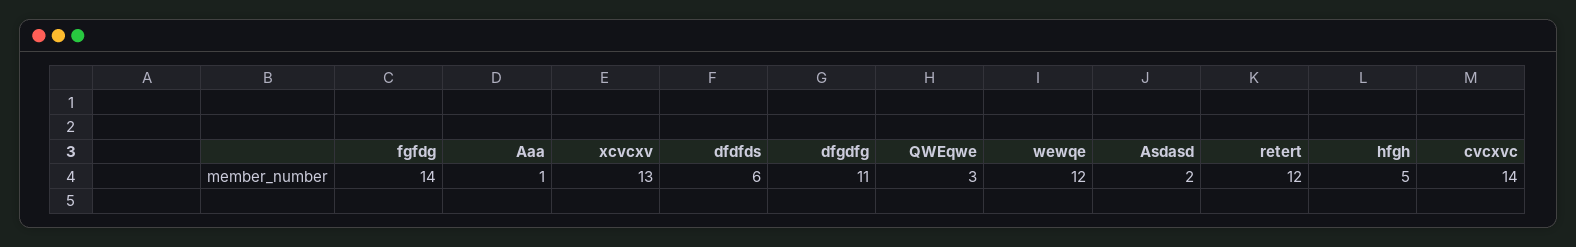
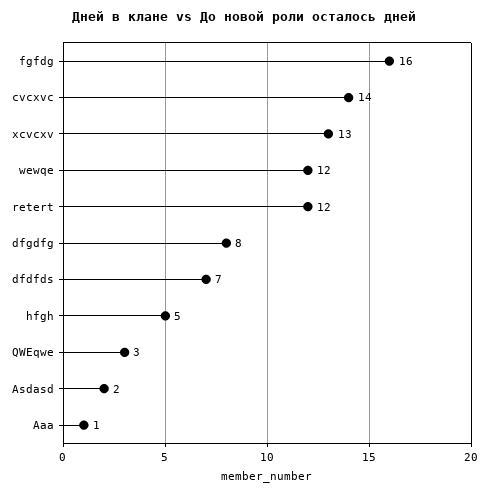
  {
-   "fgfdg": 14,
+   "fgfdg": 16,
    "Aaa": 1,
    "xcvcxv": 13,
-   "dfdfds": 6,
+   "dfdfds": 7,
-   "dfgdfg": 11,
+   "dfgdfg": 8,
    "QWEqwe": 3,
    "wewqe": 12,
    "Asdasd": 2,
    "retert": 12,
    "hfgh": 5,
    "cvcxvc": 14
  }

